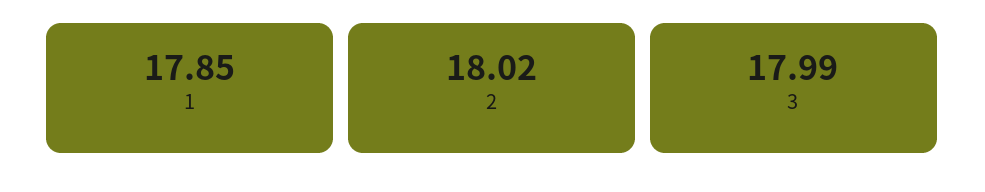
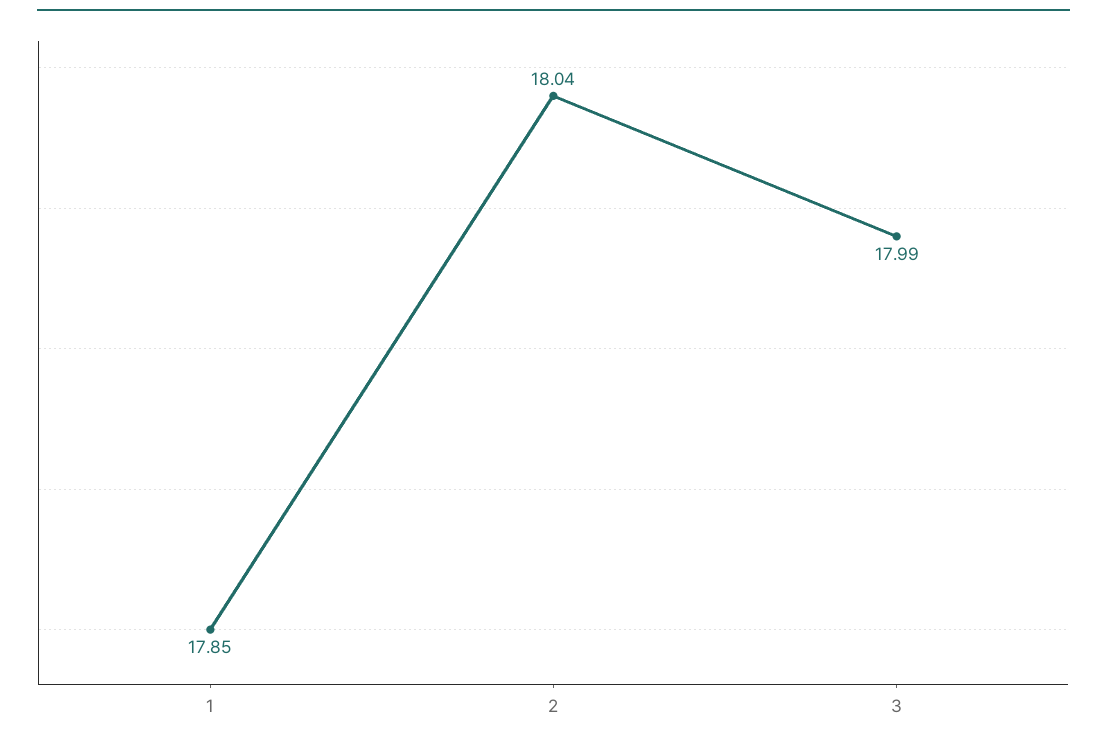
  {
    "1": 17.85,
-   "2": 18.02,
+   "2": 18.04,
    "3": 17.99
  }

